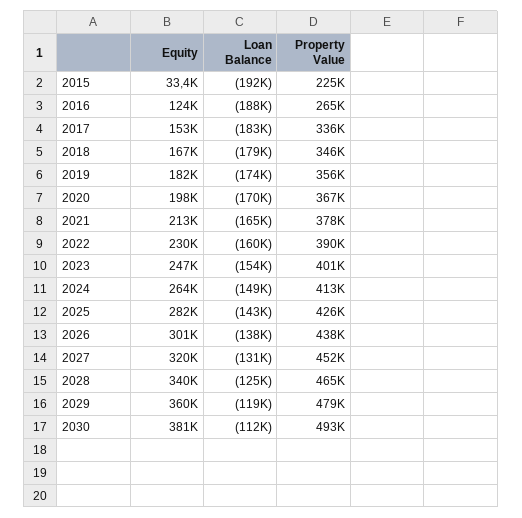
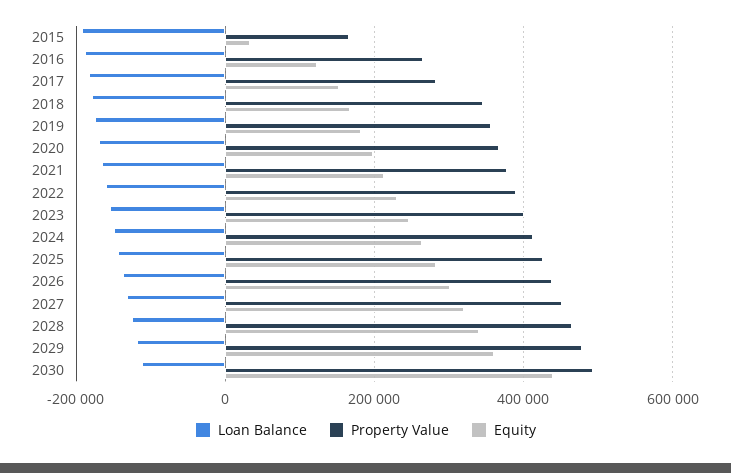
  {
    "Equity": {
      "2015": 33400,
      "2016": 124000,
      "2017": 153000,
      "2018": 167000,
      "2019": 182000,
      "2020": 198000,
      "2021": 213000,
      "2022": 230000,
      "2023": 247000,
      "2024": 264000,
      "2025": 282000,
      "2026": 301000,
      "2027": 320000,
      "2028": 340000,
      "2029": 360000,
-     "2030": 381000
+     "2030": 440000
    },
    "Loan Balance": {
      "2015": -192000,
      "2016": -188000,
      "2017": -183000,
      "2018": -179000,
      "2019": -174000,
      "2020": -170000,
      "2021": -165000,
      "2022": -160000,
      "2023": -154000,
      "2024": -149000,
      "2025": -143000,
      "2026": -138000,
      "2027": -131000,
      "2028": -125000,
      "2029": -119000,
      "2030": -112000
    },
    "Property Value": {
-     "2015": 225000,
+     "2015": 160000,
      "2016": 265000,
-     "2017": 336000,
+     "2017": 280000,
      "2018": 346000,
      "2019": 356000,
      "2020": 367000,
      "2021": 378000,
      "2022": 390000,
      "2023": 401000,
      "2024": 413000,
      "2025": 426000,
      "2026": 438000,
      "2027": 452000,
      "2028": 465000,
      "2029": 479000,
      "2030": 493000
    }
  }

